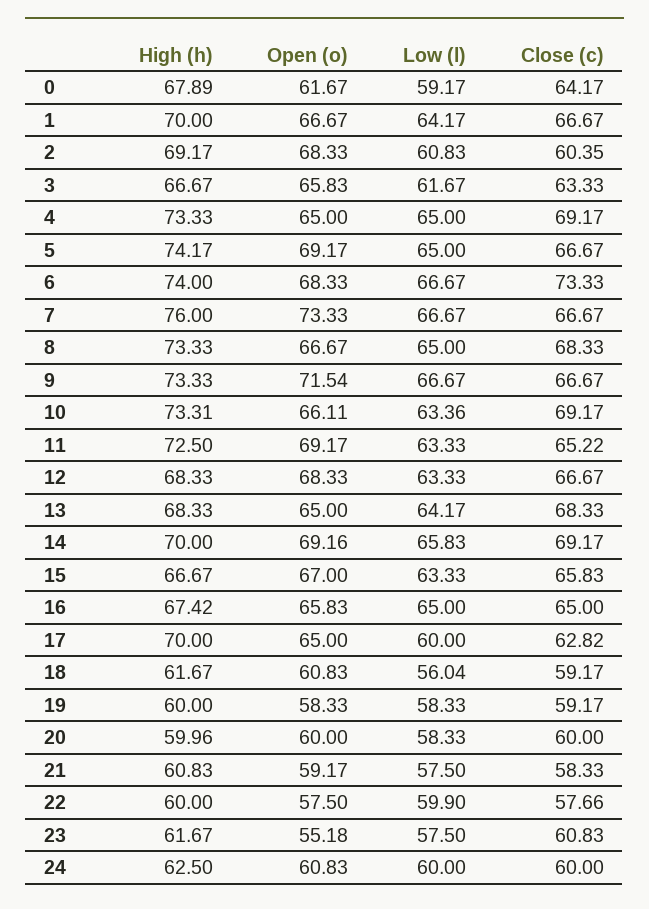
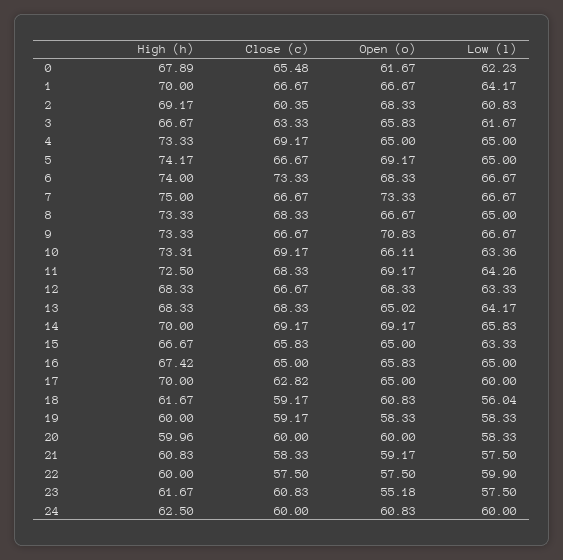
  {
    "High (h)": {
      "0": 67.89,
      "1": 70,
      "2": 69.17,
      "3": 66.67,
      "4": 73.33,
      "5": 74.17,
      "6": 74,
-     "7": 76,
+     "7": 75,
      "8": 73.33,
      "9": 73.33,
      "10": 73.31,
      "11": 72.5,
      "12": 68.33,
      "13": 68.33,
      "14": 70,
      "15": 66.67,
      "16": 67.42,
      "17": 70,
      "18": 61.67,
      "19": 60,
      "20": 59.96,
      "21": 60.83,
      "22": 60,
      "23": 61.67,
      "24": 62.5
    },
    "Open (o)": {
      "0": 61.67,
      "1": 66.67,
      "2": 68.33,
      "3": 65.83,
      "4": 65,
      "5": 69.17,
      "6": 68.33,
      "7": 73.33,
      "8": 66.67,
-     "9": 71.54,
+     "9": 70.83,
      "10": 66.11,
      "11": 69.17,
      "12": 68.33,
-     "13": 65,
+     "13": 65.02,
-     "14": 69.16,
+     "14": 69.17,
-     "15": 67,
+     "15": 65,
      "16": 65.83,
      "17": 65,
      "18": 60.83,
      "19": 58.33,
      "20": 60,
      "21": 59.17,
      "22": 57.5,
      "23": 55.18,
      "24": 60.83
    },
    "Low (l)": {
-     "0": 59.17,
+     "0": 62.23,
      "1": 64.17,
      "2": 60.83,
      "3": 61.67,
      "4": 65,
      "5": 65,
      "6": 66.67,
      "7": 66.67,
      "8": 65,
      "9": 66.67,
      "10": 63.36,
-     "11": 63.33,
+     "11": 64.26,
      "12": 63.33,
      "13": 64.17,
      "14": 65.83,
      "15": 63.33,
      "16": 65,
      "17": 60,
      "18": 56.04,
      "19": 58.33,
      "20": 58.33,
      "21": 57.5,
      "22": 59.9,
      "23": 57.5,
      "24": 60
    },
    "Close (c)": {
-     "0": 64.17,
+     "0": 65.48,
      "1": 66.67,
      "2": 60.35,
      "3": 63.33,
      "4": 69.17,
      "5": 66.67,
      "6": 73.33,
      "7": 66.67,
      "8": 68.33,
      "9": 66.67,
      "10": 69.17,
-     "11": 65.22,
+     "11": 68.33,
      "12": 66.67,
      "13": 68.33,
      "14": 69.17,
      "15": 65.83,
      "16": 65,
      "17": 62.82,
      "18": 59.17,
      "19": 59.17,
      "20": 60,
      "21": 58.33,
-     "22": 57.66,
+     "22": 57.5,
      "23": 60.83,
      "24": 60
    }
  }

